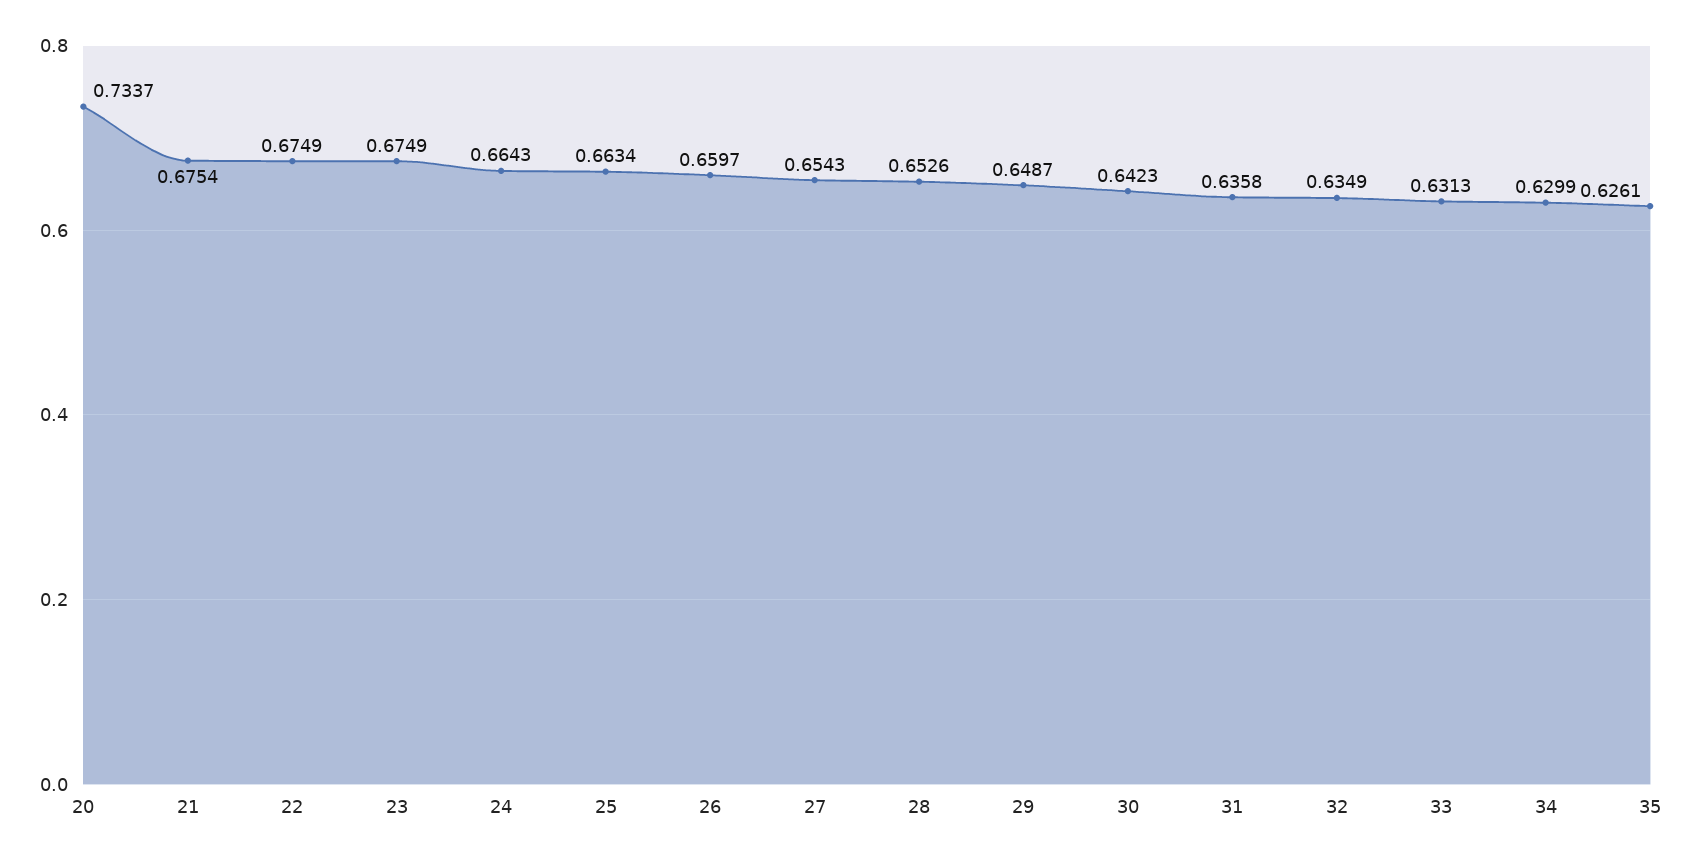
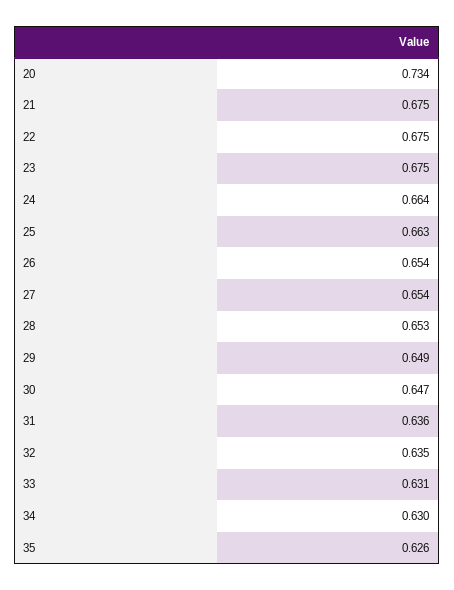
  {
    "20": 0.7337,
    "21": 0.6754,
    "22": 0.6749,
    "23": 0.6749,
    "24": 0.6643,
    "25": 0.6634,
-   "26": 0.6597,
+   "26": 0.654,
    "27": 0.6543,
    "28": 0.6526,
    "29": 0.6487,
-   "30": 0.6423,
+   "30": 0.647,
    "31": 0.6358,
    "32": 0.6349,
    "33": 0.6313,
    "34": 0.6299,
    "35": 0.6261
  }

